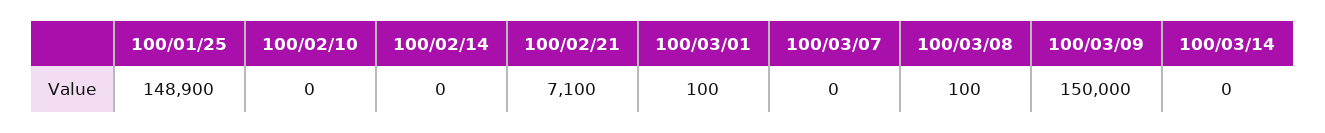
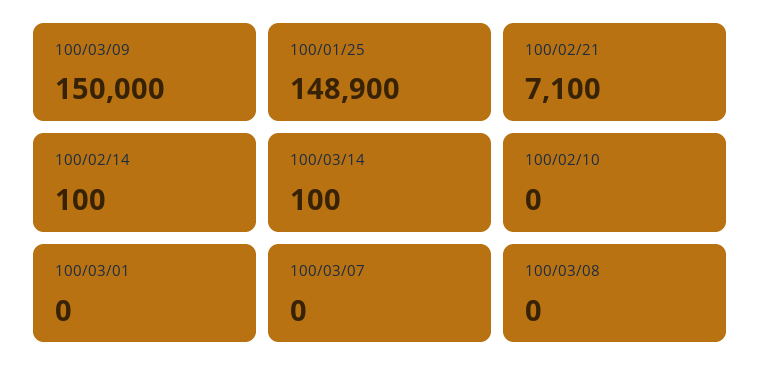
  {
    "100/01/25": 148900,
    "100/02/10": 0,
-   "100/02/14": 0,
+   "100/02/14": 100,
    "100/02/21": 7100,
-   "100/03/01": 100,
+   "100/03/01": 0,
    "100/03/07": 0,
-   "100/03/08": 100,
+   "100/03/08": 0,
    "100/03/09": 150000,
-   "100/03/14": 0
+   "100/03/14": 100
  }

